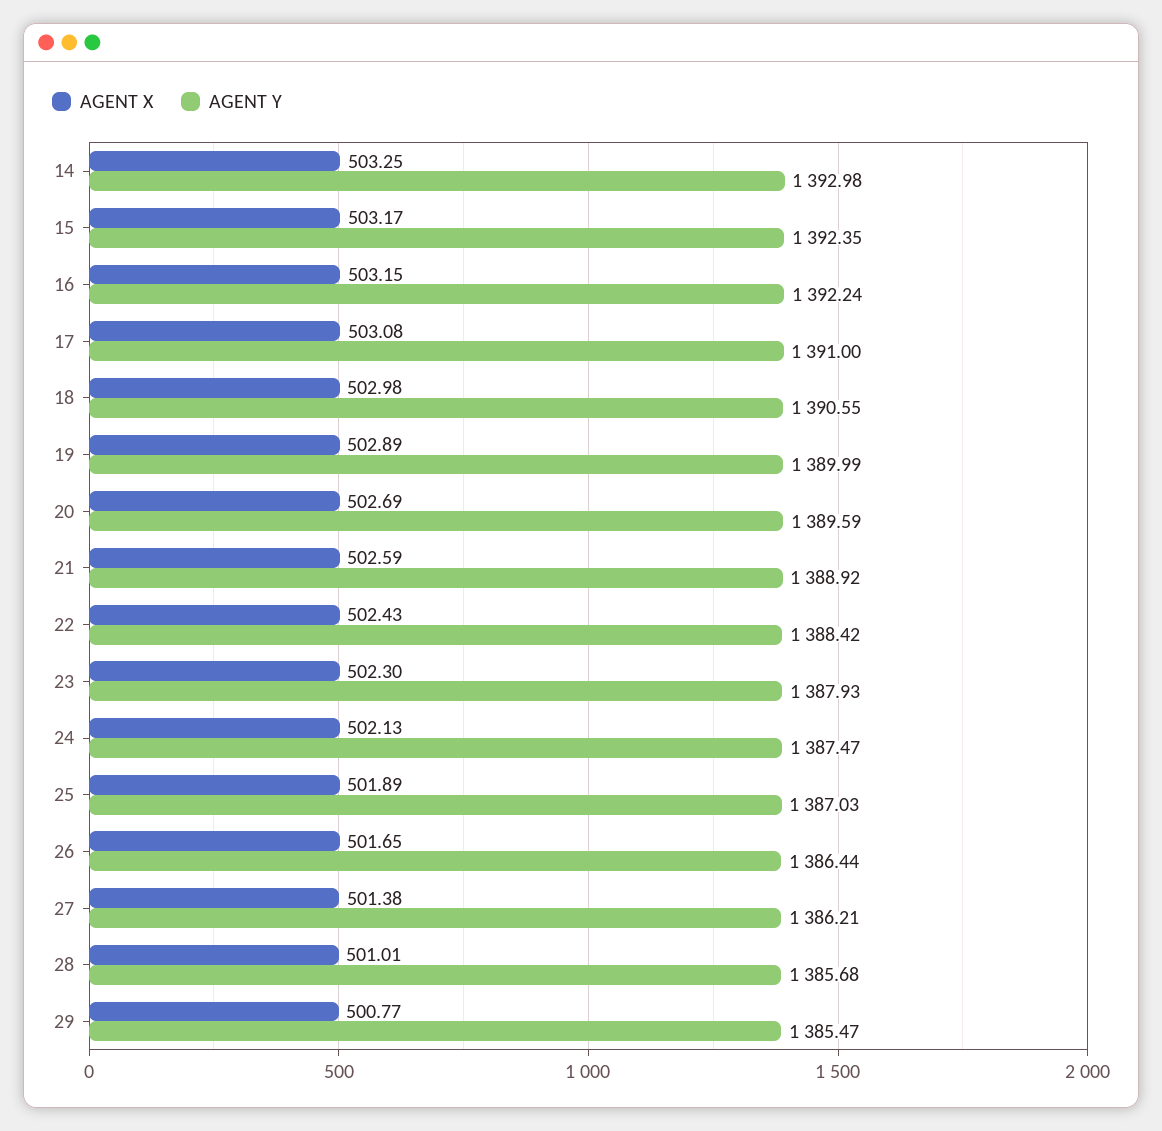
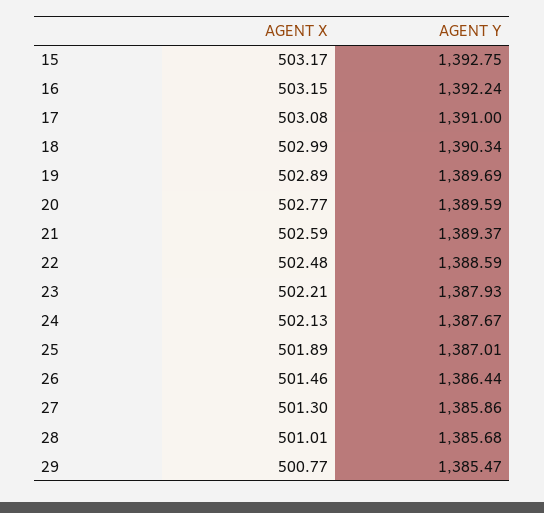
  {
    "AGENT X": {
-     "14": 503.25,
      "15": 503.17,
      "16": 503.15,
      "17": 503.08,
-     "18": 502.98,
+     "18": 502.99,
      "19": 502.89,
-     "20": 502.69,
+     "20": 502.77,
      "21": 502.59,
-     "22": 502.43,
+     "22": 502.48,
-     "23": 502.3,
+     "23": 502.21,
      "24": 502.13,
      "25": 501.89,
-     "26": 501.65,
+     "26": 501.46,
-     "27": 501.38,
+     "27": 501.3,
      "28": 501.01,
      "29": 500.77
    },
    "AGENT Y": {
-     "14": 1392.98,
-     "15": 1392.35,
+     "15": 1392.75,
      "16": 1392.24,
      "17": 1391,
-     "18": 1390.55,
+     "18": 1390.34,
-     "19": 1389.99,
+     "19": 1389.69,
      "20": 1389.59,
-     "21": 1388.92,
+     "21": 1389.37,
-     "22": 1388.42,
+     "22": 1388.59,
      "23": 1387.93,
-     "24": 1387.47,
+     "24": 1387.67,
-     "25": 1387.03,
+     "25": 1387.01,
      "26": 1386.44,
-     "27": 1386.21,
+     "27": 1385.86,
      "28": 1385.68,
      "29": 1385.47
    }
  }

